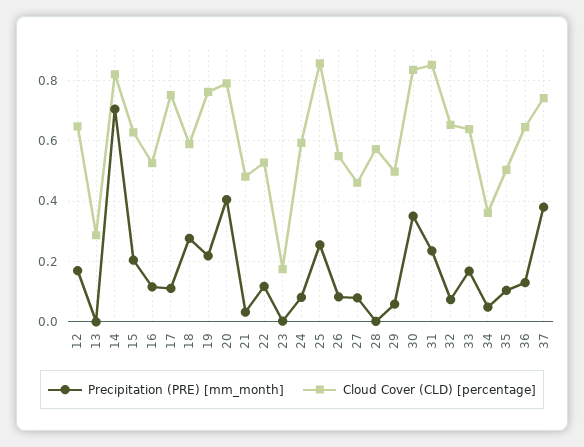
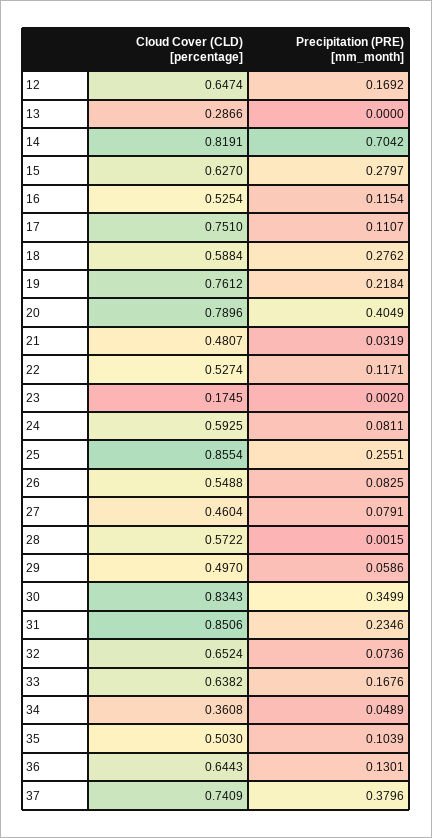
  {
    "Precipitation (PRE) [mm_month]": {
      "12": 0.1692,
      "13": 0,
      "14": 0.7042,
-     "15": 0.2,
+     "15": 0.2797,
      "16": 0.1154,
      "17": 0.1107,
      "18": 0.2762,
      "19": 0.2184,
      "20": 0.4049,
      "21": 0.0319,
      "22": 0.1171,
      "23": 0.002,
      "24": 0.0811,
      "25": 0.2551,
      "26": 0.0825,
      "27": 0.0791,
      "28": 0.0015,
      "29": 0.0586,
      "30": 0.3499,
      "31": 0.2346,
      "32": 0.0736,
      "33": 0.1676,
      "34": 0.0489,
      "35": 0.1039,
      "36": 0.1301,
      "37": 0.3796
    },
    "Cloud Cover (CLD) [percentage]": {
      "12": 0.6474,
      "13": 0.2866,
      "14": 0.8191,
      "15": 0.627,
      "16": 0.5254,
      "17": 0.751,
      "18": 0.5884,
      "19": 0.7612,
      "20": 0.7896,
      "21": 0.4807,
      "22": 0.5274,
      "23": 0.1745,
      "24": 0.5925,
      "25": 0.8554,
      "26": 0.5488,
      "27": 0.4604,
      "28": 0.5722,
      "29": 0.497,
      "30": 0.8343,
      "31": 0.8506,
      "32": 0.6524,
      "33": 0.6382,
      "34": 0.3608,
      "35": 0.503,
      "36": 0.6443,
      "37": 0.7409
    }
  }

